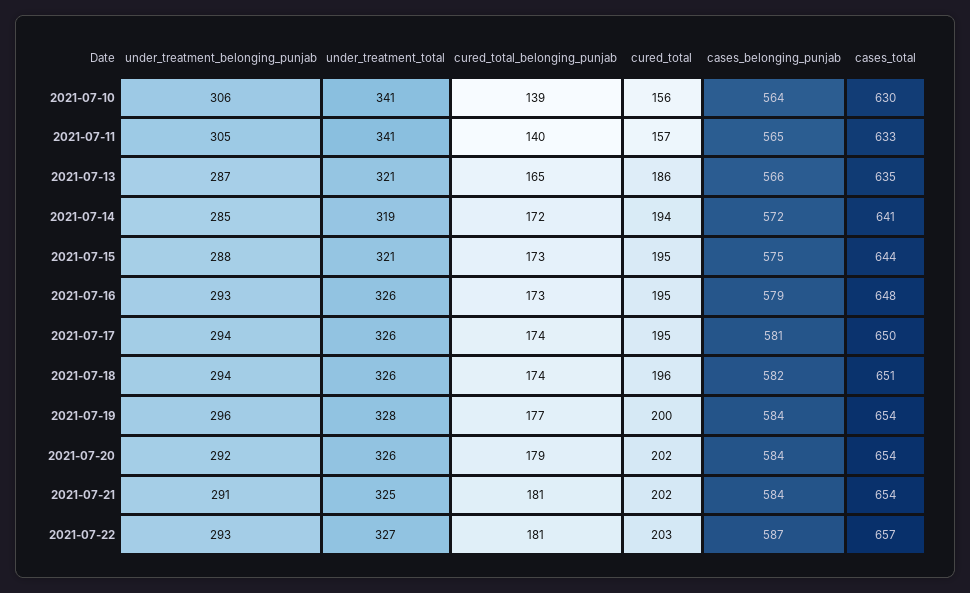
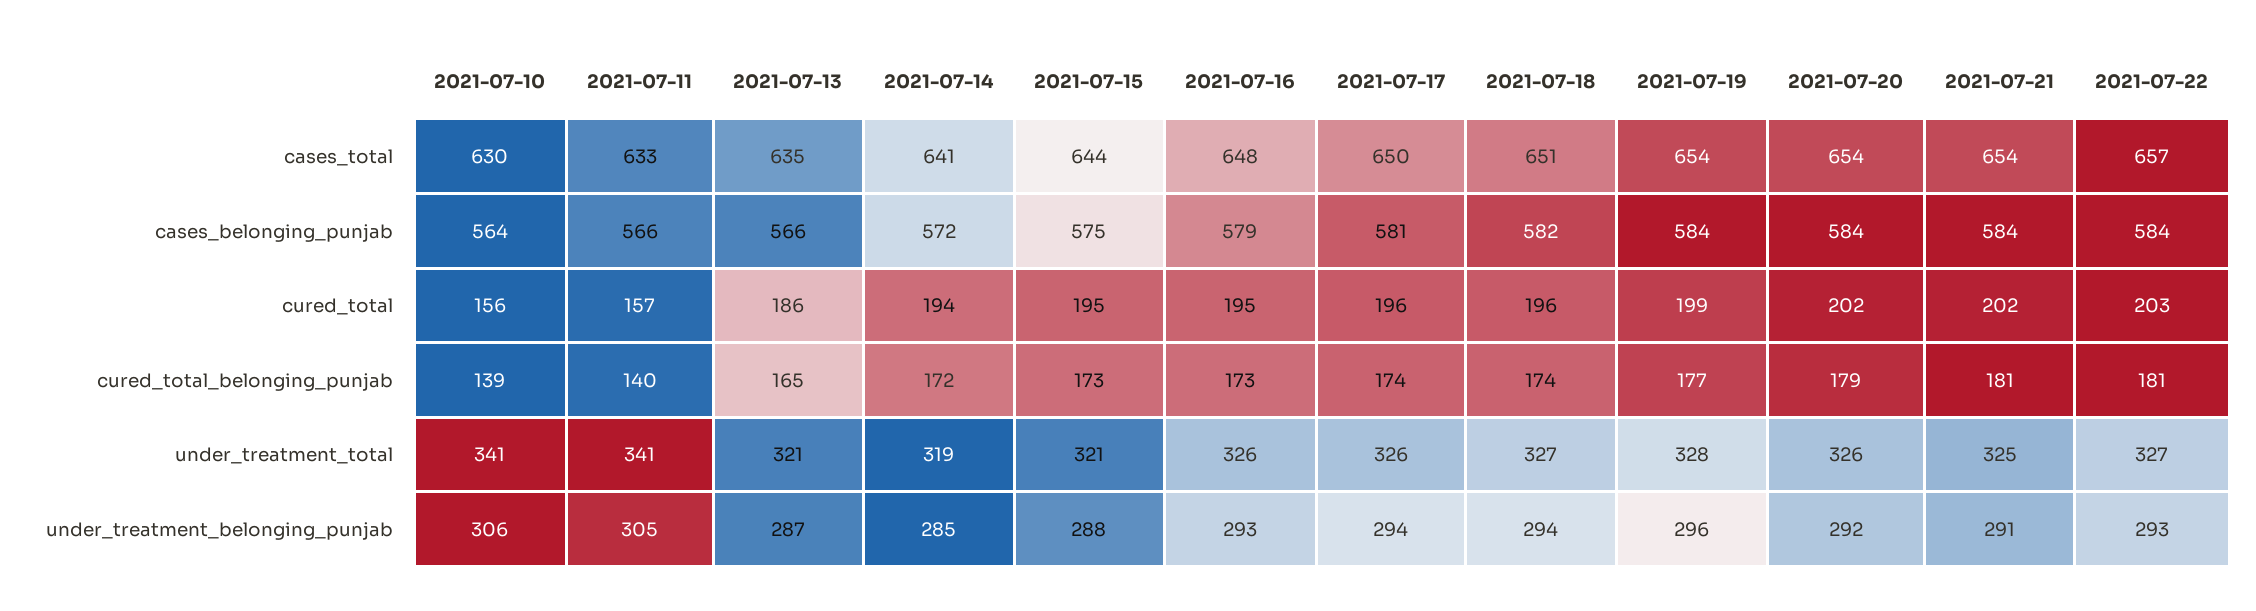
  {
    "under_treatment_belonging_punjab": {
      "2021-07-10": 306,
      "2021-07-11": 305,
      "2021-07-13": 287,
      "2021-07-14": 285,
      "2021-07-15": 288,
      "2021-07-16": 293,
      "2021-07-17": 294,
      "2021-07-18": 294,
      "2021-07-19": 296,
      "2021-07-20": 292,
      "2021-07-21": 291,
      "2021-07-22": 293
    },
    "under_treatment_total": {
      "2021-07-10": 341,
      "2021-07-11": 341,
      "2021-07-13": 321,
      "2021-07-14": 319,
      "2021-07-15": 321,
      "2021-07-16": 326,
      "2021-07-17": 326,
-     "2021-07-18": 326,
+     "2021-07-18": 327,
      "2021-07-19": 328,
      "2021-07-20": 326,
      "2021-07-21": 325,
      "2021-07-22": 327
    },
    "cured_total_belonging_punjab": {
      "2021-07-10": 139,
      "2021-07-11": 140,
      "2021-07-13": 165,
      "2021-07-14": 172,
      "2021-07-15": 173,
      "2021-07-16": 173,
      "2021-07-17": 174,
      "2021-07-18": 174,
      "2021-07-19": 177,
      "2021-07-20": 179,
      "2021-07-21": 181,
      "2021-07-22": 181
    },
    "cured_total": {
      "2021-07-10": 156,
      "2021-07-11": 157,
      "2021-07-13": 186,
      "2021-07-14": 194,
      "2021-07-15": 195,
      "2021-07-16": 195,
-     "2021-07-17": 195,
+     "2021-07-17": 196,
      "2021-07-18": 196,
-     "2021-07-19": 200,
+     "2021-07-19": 199,
      "2021-07-20": 202,
      "2021-07-21": 202,
      "2021-07-22": 203
    },
    "cases_belonging_punjab": {
      "2021-07-10": 564,
-     "2021-07-11": 565,
+     "2021-07-11": 566,
      "2021-07-13": 566,
      "2021-07-14": 572,
      "2021-07-15": 575,
      "2021-07-16": 579,
      "2021-07-17": 581,
      "2021-07-18": 582,
      "2021-07-19": 584,
      "2021-07-20": 584,
      "2021-07-21": 584,
-     "2021-07-22": 587
+     "2021-07-22": 584
    },
    "cases_total": {
      "2021-07-10": 630,
      "2021-07-11": 633,
      "2021-07-13": 635,
      "2021-07-14": 641,
      "2021-07-15": 644,
      "2021-07-16": 648,
      "2021-07-17": 650,
      "2021-07-18": 651,
      "2021-07-19": 654,
      "2021-07-20": 654,
      "2021-07-21": 654,
      "2021-07-22": 657
    }
  }

